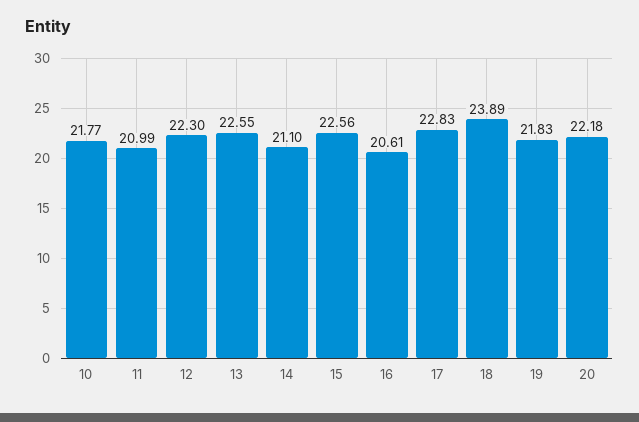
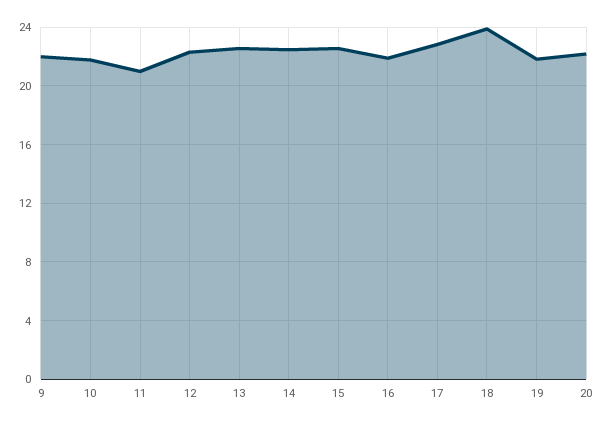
  {
    "10": 21.77,
    "11": 20.99,
    "12": 22.3,
    "13": 22.55,
-   "14": 21.1,
+   "14": 22.5,
    "15": 22.56,
-   "16": 20.61,
+   "16": 22,
    "17": 22.83,
    "18": 23.89,
    "19": 21.83,
-   "20": 22.18
+   "20": 22.18,
+   "9": 22
  }

